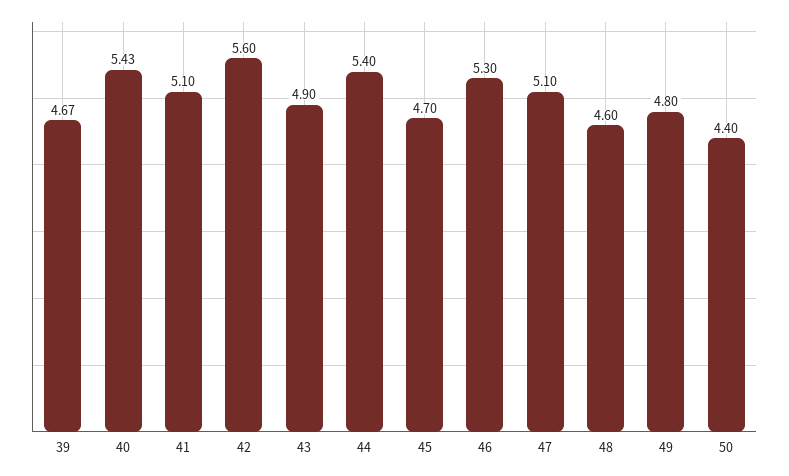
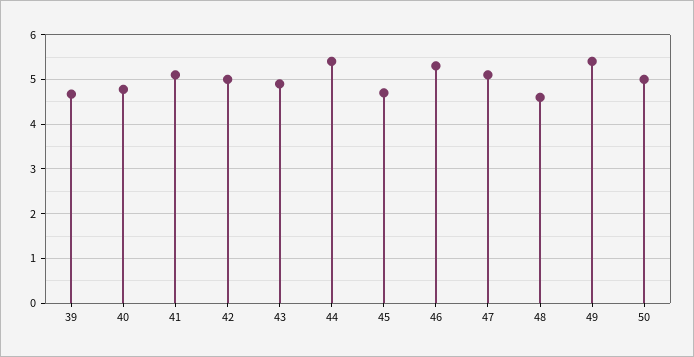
  {
    "39": 4.67,
-   "40": 5.43,
+   "40": 4.8,
    "41": 5.1,
-   "42": 5.6,
+   "42": 5,
    "43": 4.9,
    "44": 5.4,
    "45": 4.7,
    "46": 5.3,
    "47": 5.1,
    "48": 4.6,
-   "49": 4.8,
+   "49": 5.4,
-   "50": 4.4
+   "50": 5
  }

